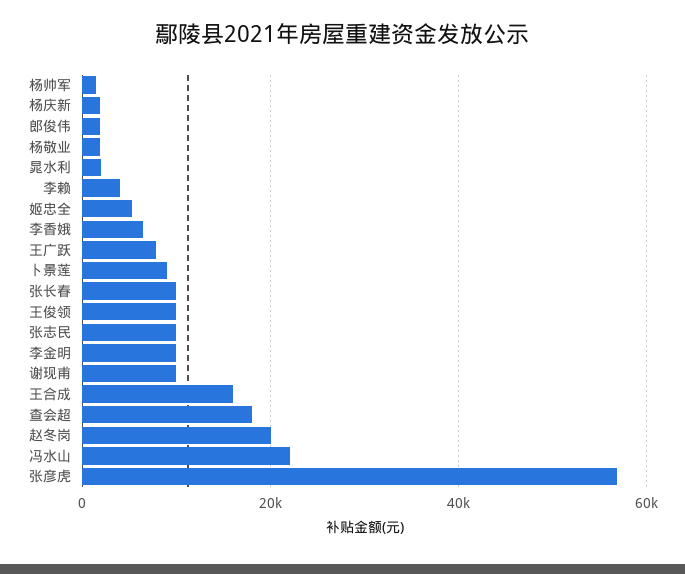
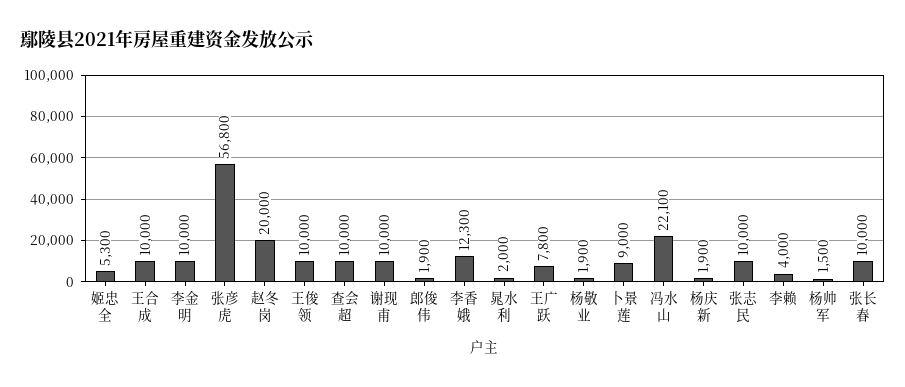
  {
    "杨帅军": 1500,
    "杨庆新": 1900,
    "郎俊伟": 1900,
    "杨敬业": 1900,
    "晁水利": 2000,
    "李赖": 4000,
    "姬忠全": 5300,
-   "李香娥": 6000,
+   "李香娥": 12300,
    "王广跃": 7800,
    "卜景莲": 9000,
    "张长春": 10000,
    "王俊领": 10000,
    "张志民": 10000,
    "李金明": 10000,
    "谢现甫": 10000,
-   "王合成": 16000,
+   "王合成": 10000,
-   "查会超": 18000,
+   "查会超": 10000,
    "赵冬岗": 20000,
    "冯水山": 22100,
    "张彦虎": 56800
  }

